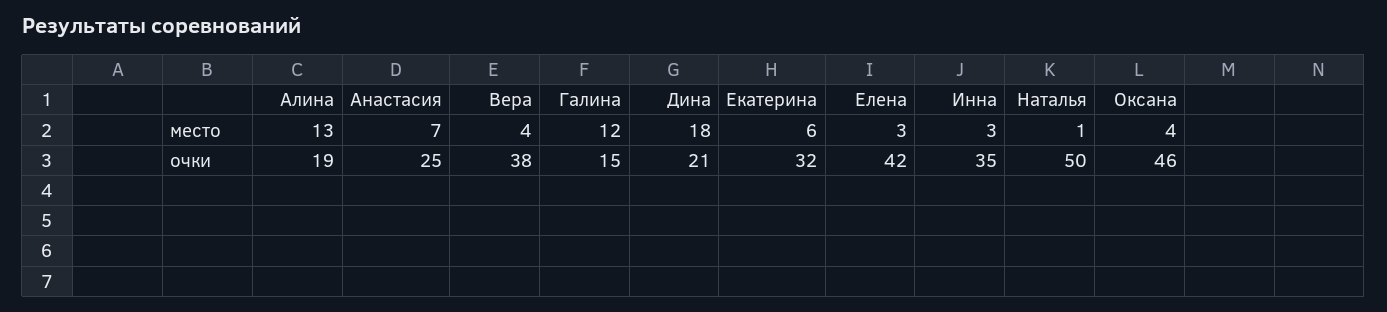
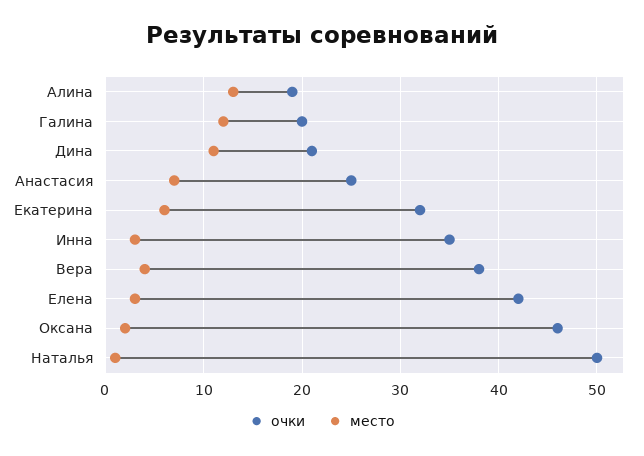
  {
    "место": {
      "Алина": 13,
      "Анастасия": 7,
      "Вера": 4,
      "Галина": 12,
-     "Дина": 18,
+     "Дина": 11,
      "Екатерина": 6,
      "Елена": 3,
      "Инна": 3,
      "Наталья": 1,
-     "Оксана": 4
+     "Оксана": 2
    },
    "очки": {
      "Алина": 19,
      "Анастасия": 25,
      "Вера": 38,
-     "Галина": 15,
+     "Галина": 20,
      "Дина": 21,
      "Екатерина": 32,
      "Елена": 42,
      "Инна": 35,
      "Наталья": 50,
      "Оксана": 46
    }
  }

